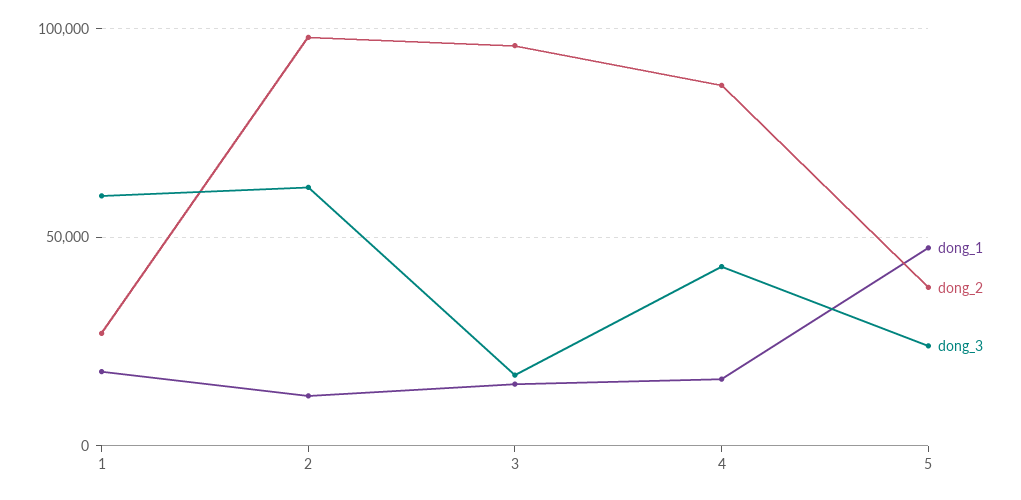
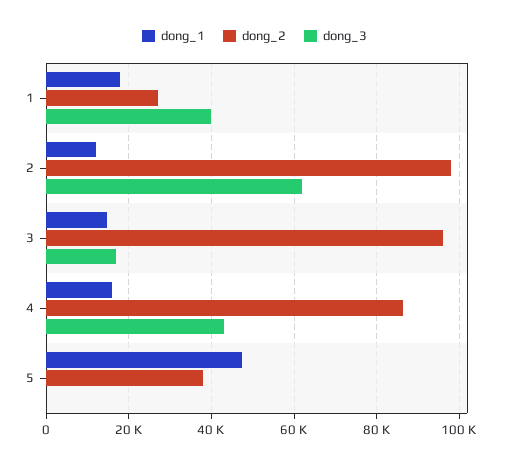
  {
    "dong_1": {
      "1": 18000,
      "2": 12000,
      "3": 14000,
      "4": 16000,
      "5": 48000
    },
    "dong_2": {
      "1": 28000,
      "2": 98000,
      "3": 96000,
      "4": 86000,
      "5": 38000
    },
    "dong_3": {
-     "1": 60000,
+     "1": 40000,
      "2": 62000,
      "3": 18000,
      "4": 44000,
-     "5": 25000
+     "5": 0
    }
  }

